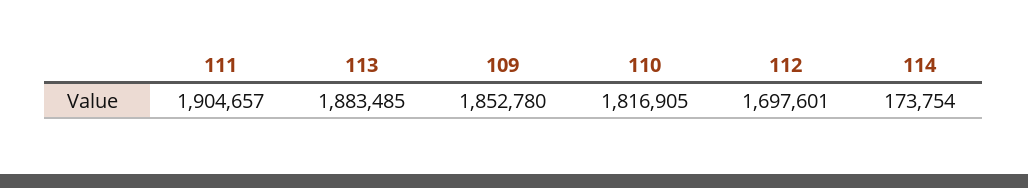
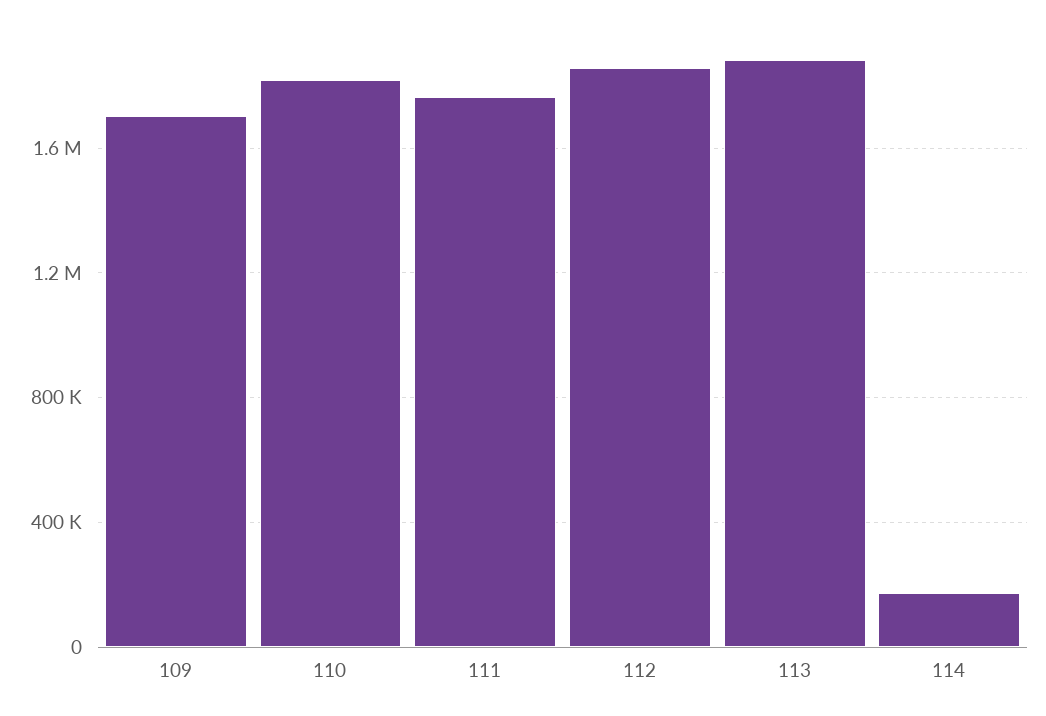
  {
-   "111": 1904657,
+   "111": 1750000,
    "113": 1883485,
-   "109": 1852780,
+   "109": 1700000,
    "110": 1816905,
-   "112": 1697601,
+   "112": 1850000,
    "114": 173754
  }

